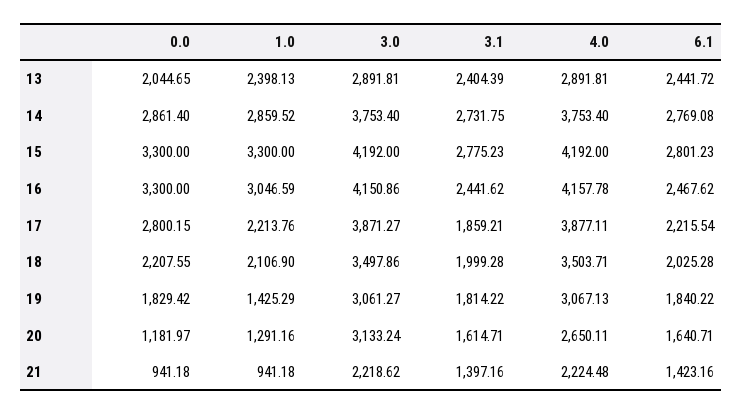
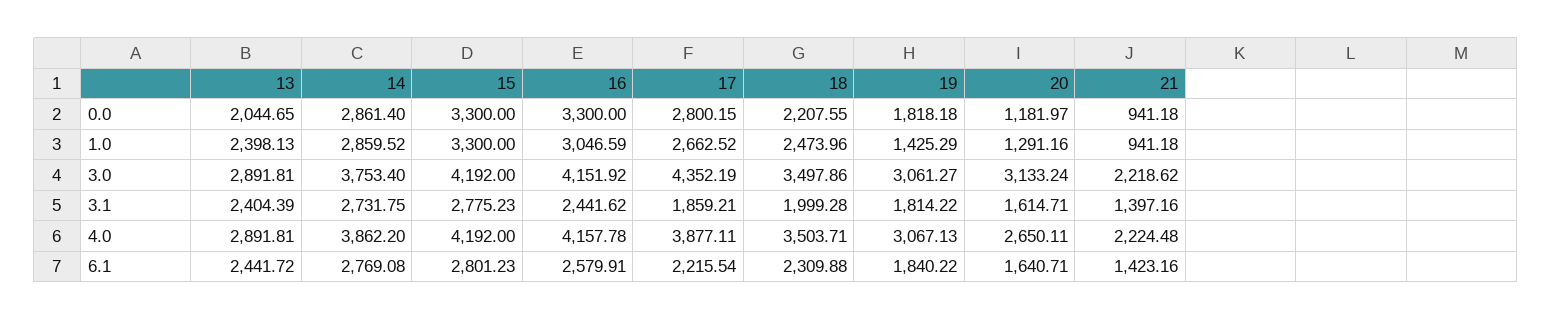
  {
    "0.0": {
      "13": 2044.65,
      "14": 2861.4,
      "15": 3300,
      "16": 3300,
      "17": 2800.15,
      "18": 2207.55,
-     "19": 1829.42,
+     "19": 1818.18,
      "20": 1181.97,
      "21": 941.18
    },
    "1.0": {
      "13": 2398.13,
      "14": 2859.52,
      "15": 3300,
      "16": 3046.59,
-     "17": 2213.76,
+     "17": 2662.52,
-     "18": 2106.9,
+     "18": 2473.96,
      "19": 1425.29,
      "20": 1291.16,
      "21": 941.18
    },
    "3.0": {
      "13": 2891.81,
      "14": 3753.4,
      "15": 4192,
-     "16": 4150.86,
+     "16": 4151.92,
-     "17": 3871.27,
+     "17": 4352.19,
      "18": 3497.86,
      "19": 3061.27,
      "20": 3133.24,
      "21": 2218.62
    },
    "3.1": {
      "13": 2404.39,
      "14": 2731.75,
      "15": 2775.23,
      "16": 2441.62,
      "17": 1859.21,
      "18": 1999.28,
      "19": 1814.22,
      "20": 1614.71,
      "21": 1397.16
    },
    "4.0": {
      "13": 2891.81,
-     "14": 3753.4,
+     "14": 3862.2,
      "15": 4192,
      "16": 4157.78,
      "17": 3877.11,
      "18": 3503.71,
      "19": 3067.13,
      "20": 2650.11,
      "21": 2224.48
    },
    "6.1": {
      "13": 2441.72,
      "14": 2769.08,
      "15": 2801.23,
-     "16": 2467.62,
+     "16": 2579.91,
      "17": 2215.54,
-     "18": 2025.28,
+     "18": 2309.88,
      "19": 1840.22,
      "20": 1640.71,
      "21": 1423.16
    }
  }

